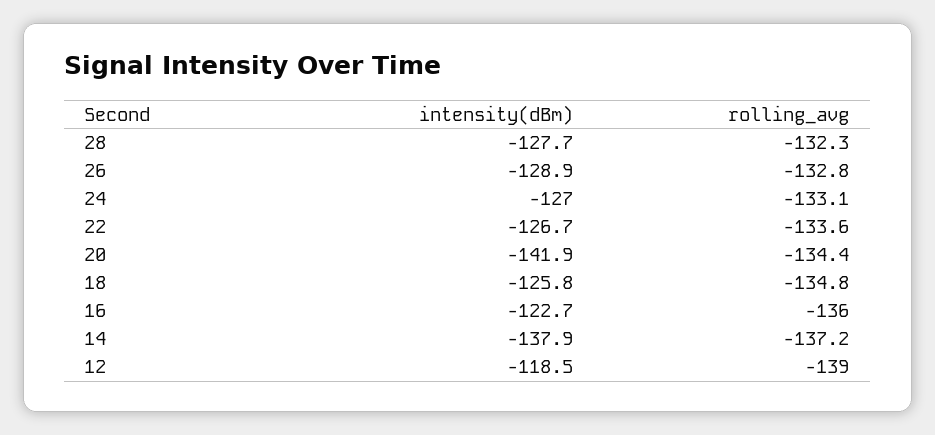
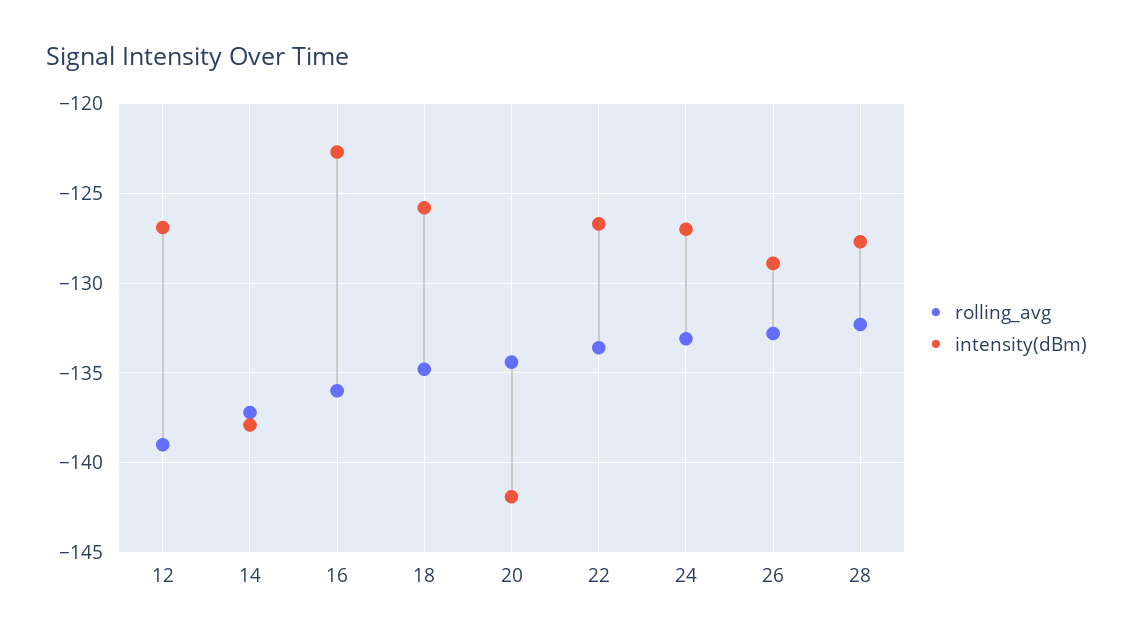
  {
    "intensity(dBm)": {
      "28": -127.7,
      "26": -128.9,
      "24": -127,
      "22": -126.7,
      "20": -141.9,
      "18": -125.8,
      "16": -122.7,
      "14": -137.9,
-     "12": -118.5
+     "12": -127
    },
    "rolling_avg": {
      "28": -132.3,
      "26": -132.8,
      "24": -133.1,
      "22": -133.6,
      "20": -134.4,
      "18": -134.8,
      "16": -136,
      "14": -137.2,
      "12": -139
    }
  }

